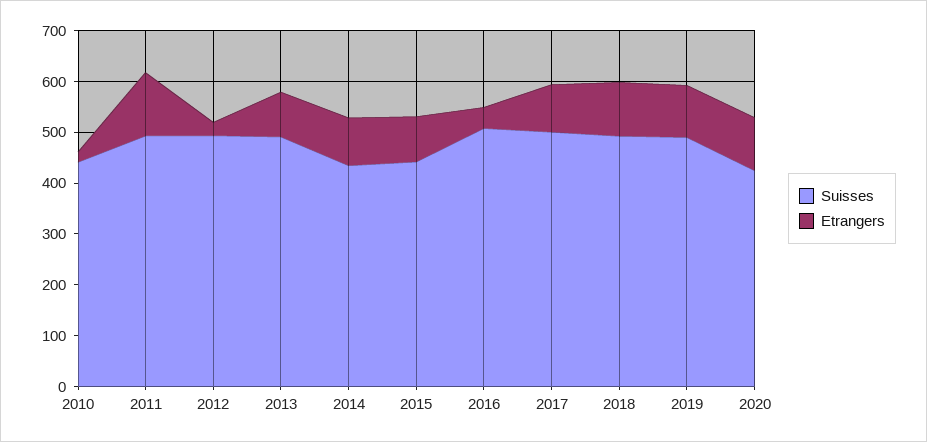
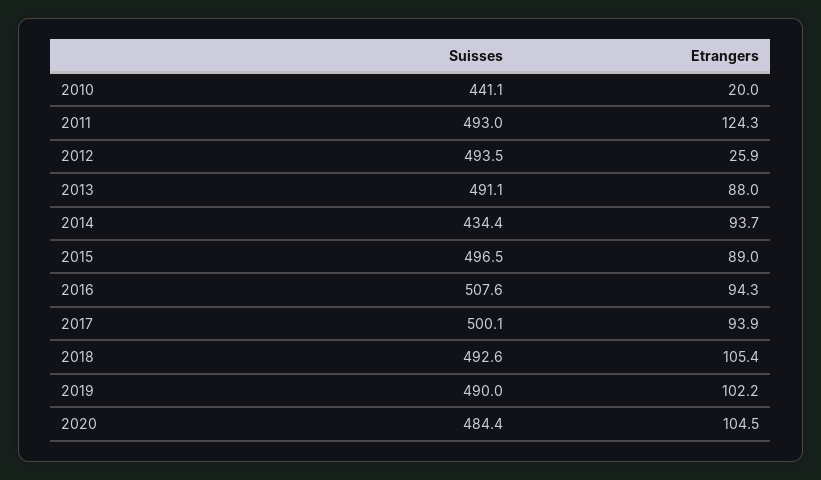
  {
    "Suisses": {
      "2010": 441.1,
      "2011": 493,
      "2012": 493.5,
      "2013": 491.1,
      "2014": 434.4,
-     "2015": 440,
+     "2015": 496.5,
      "2016": 507.6,
      "2017": 500.1,
      "2018": 492.6,
      "2019": 490,
-     "2020": 420
+     "2020": 484.4
    },
    "Etrangers": {
      "2010": 20,
      "2011": 124.3,
      "2012": 25.9,
      "2013": 88,
      "2014": 93.7,
      "2015": 89,
-     "2016": 40,
+     "2016": 94.3,
      "2017": 93.9,
      "2018": 105.4,
      "2019": 102.2,
      "2020": 104.5
    }
  }

